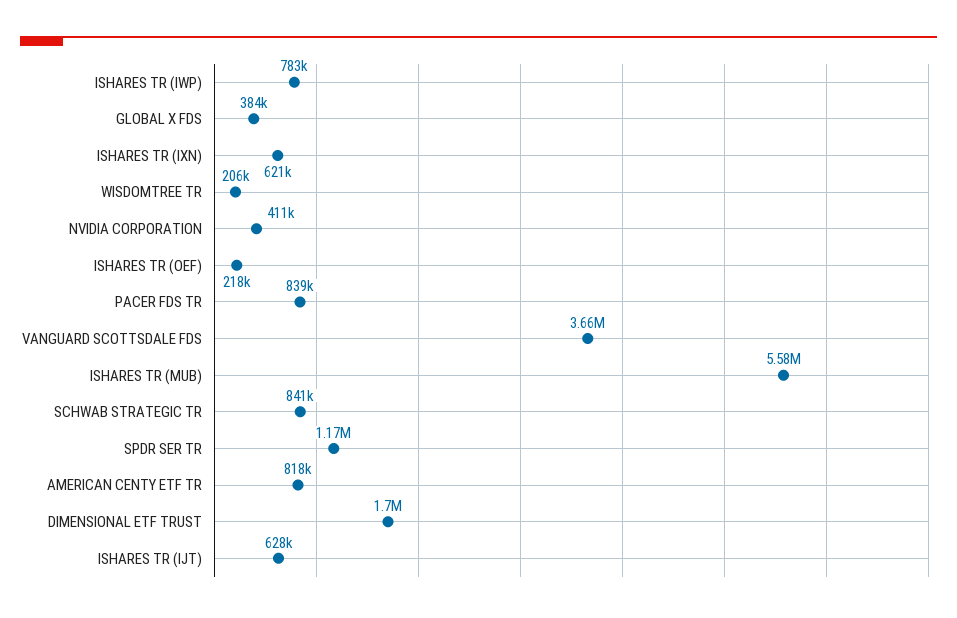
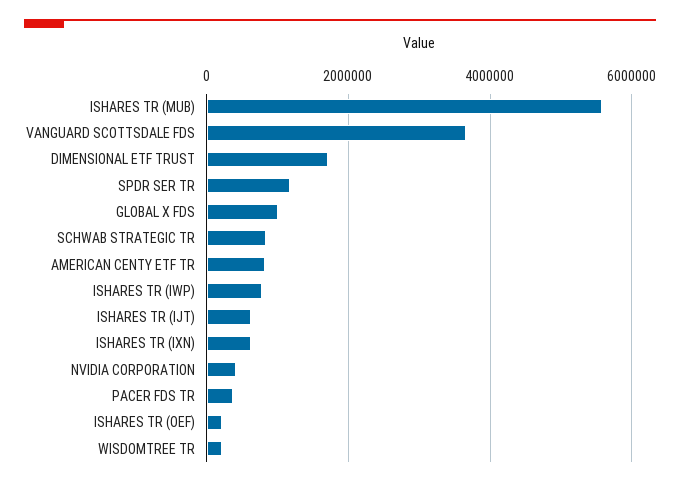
  {
    "ISHARES TR (IWP)": 783000,
-   "GLOBAL X FDS": 384000,
+   "GLOBAL X FDS": 1000000,
    "ISHARES TR (IXN)": 621000,
    "WISDOMTREE TR": 206000,
    "NVIDIA CORPORATION": 411000,
    "ISHARES TR (OEF)": 218000,
-   "PACER FDS TR": 839000,
+   "PACER FDS TR": 400000,
    "VANGUARD SCOTTSDALE FDS": 3660000,
    "ISHARES TR (MUB)": 5580000,
    "SCHWAB STRATEGIC TR": 841000,
    "SPDR SER TR": 1170000,
    "AMERICAN CENTY ETF TR": 818000,
    "DIMENSIONAL ETF TRUST": 1700000,
    "ISHARES TR (IJT)": 628000
  }

